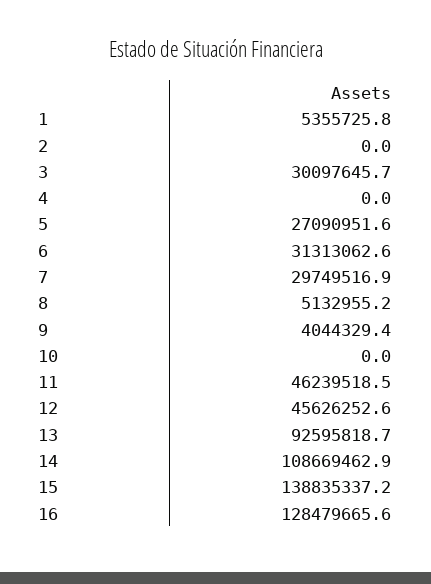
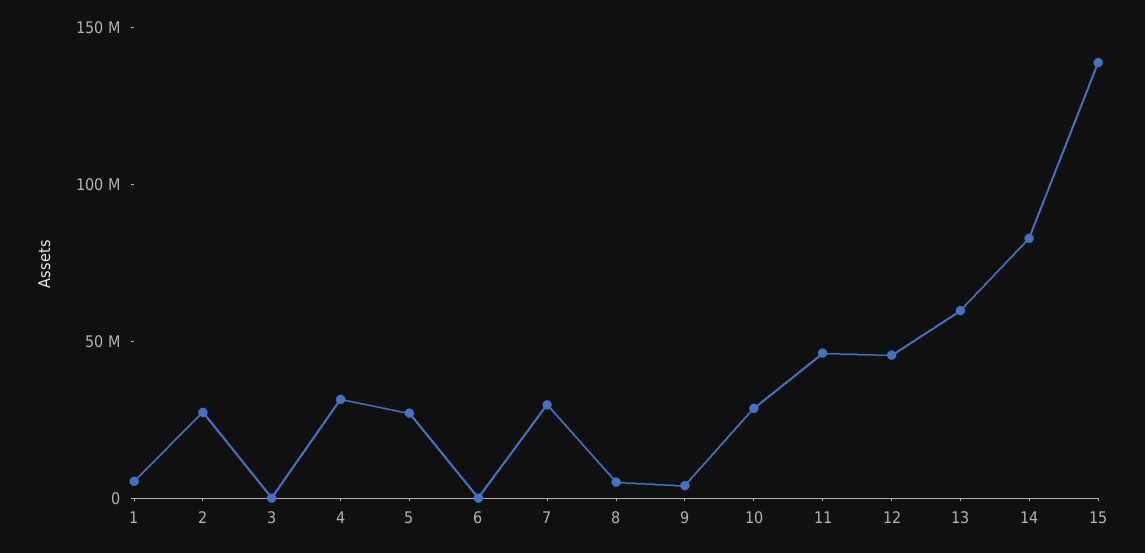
  {
    "1": 5355725.8,
-   "2": 0,
+   "2": 30000000,
-   "3": 30097645.7,
+   "3": 0,
-   "4": 0,
+   "4": 30000000,
    "5": 27090951.6,
-   "6": 31313062.6,
+   "6": 0,
    "7": 29749516.9,
    "8": 5132955.2,
    "9": 4044329.4,
-   "10": 0,
+   "10": 30000000,
    "11": 46239518.5,
    "12": 45626252.6,
-   "13": 92595818.7,
+   "13": 60000000,
-   "14": 108669462.9,
+   "14": 80000000,
-   "15": 138835337.2,
+   "15": 138835337.2
-   "16": 128479665.6
  }

